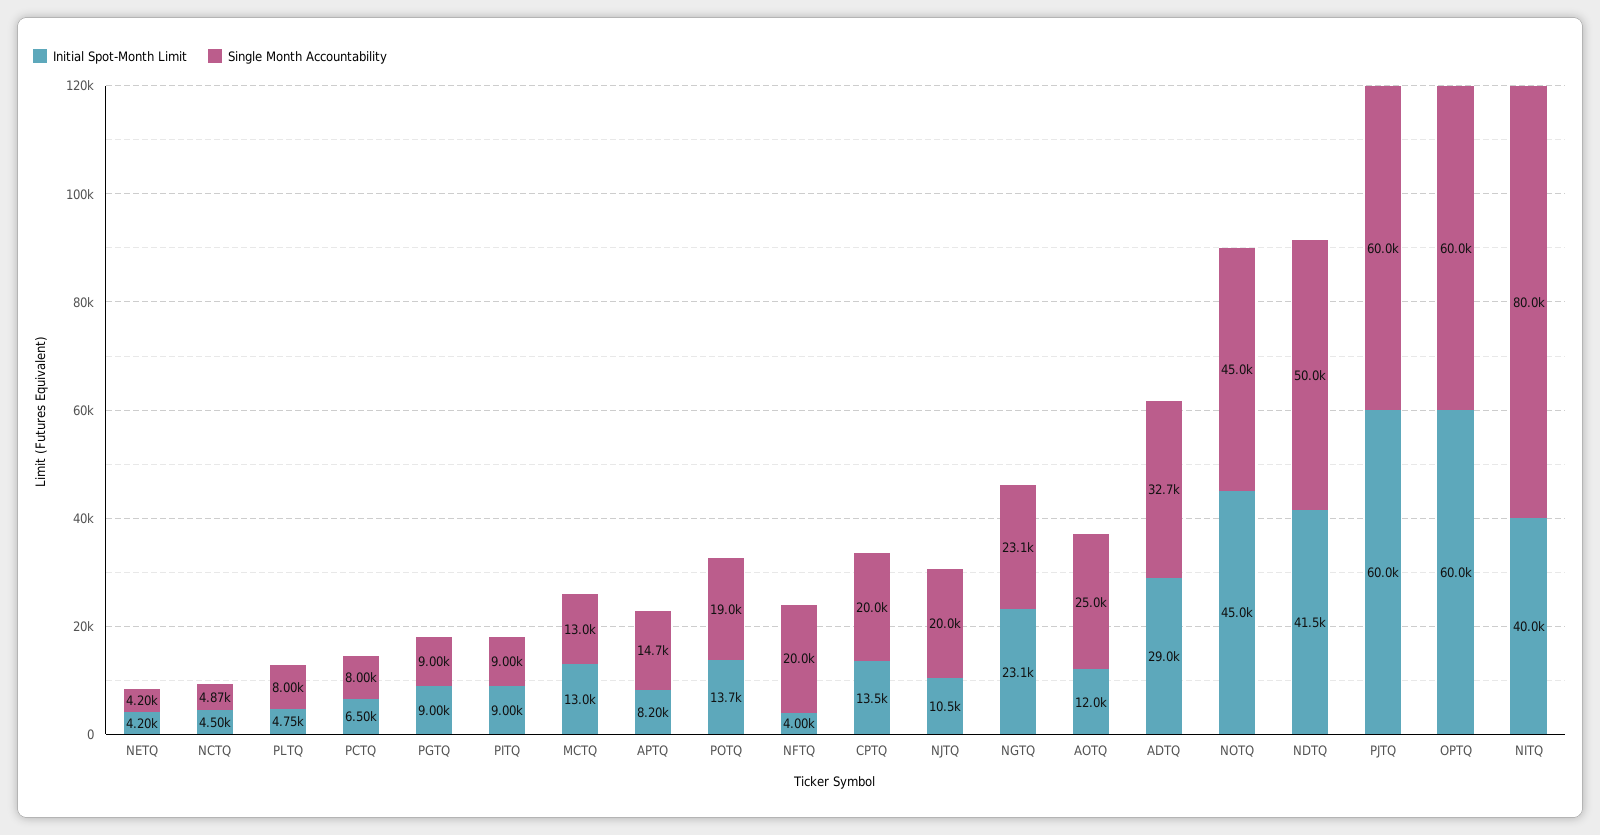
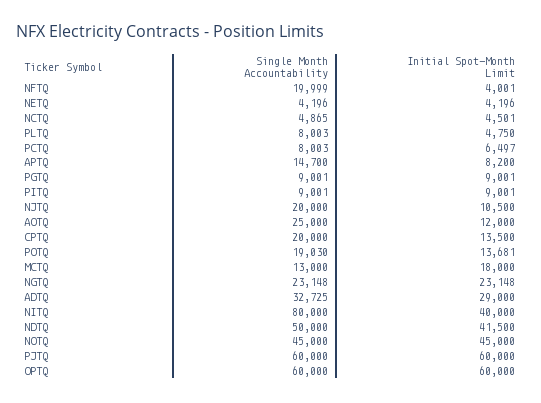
  {
    "Initial Spot-Month Limit": {
      "NETQ": 4196,
      "NCTQ": 4501,
      "PLTQ": 4750,
      "PCTQ": 6497,
      "PGTQ": 9001,
      "PITQ": 9001,
-     "MCTQ": 13000,
+     "MCTQ": 18000,
      "APTQ": 8200,
      "POTQ": 13681,
      "NFTQ": 4001,
      "CPTQ": 13500,
      "NJTQ": 10500,
      "NGTQ": 23148,
      "AOTQ": 12000,
      "ADTQ": 29000,
      "NOTQ": 45000,
      "NDTQ": 41500,
      "PJTQ": 60000,
      "OPTQ": 60000,
      "NITQ": 40000
    },
    "Single Month Accountability": {
      "NETQ": 4196,
      "NCTQ": 4865,
      "PLTQ": 8003,
      "PCTQ": 8003,
      "PGTQ": 9001,
      "PITQ": 9001,
      "MCTQ": 13000,
      "APTQ": 14700,
      "POTQ": 19030,
      "NFTQ": 19999,
      "CPTQ": 20000,
      "NJTQ": 20000,
      "NGTQ": 23148,
      "AOTQ": 25000,
      "ADTQ": 32725,
      "NOTQ": 45000,
      "NDTQ": 50000,
      "PJTQ": 60000,
      "OPTQ": 60000,
      "NITQ": 80000
    }
  }

